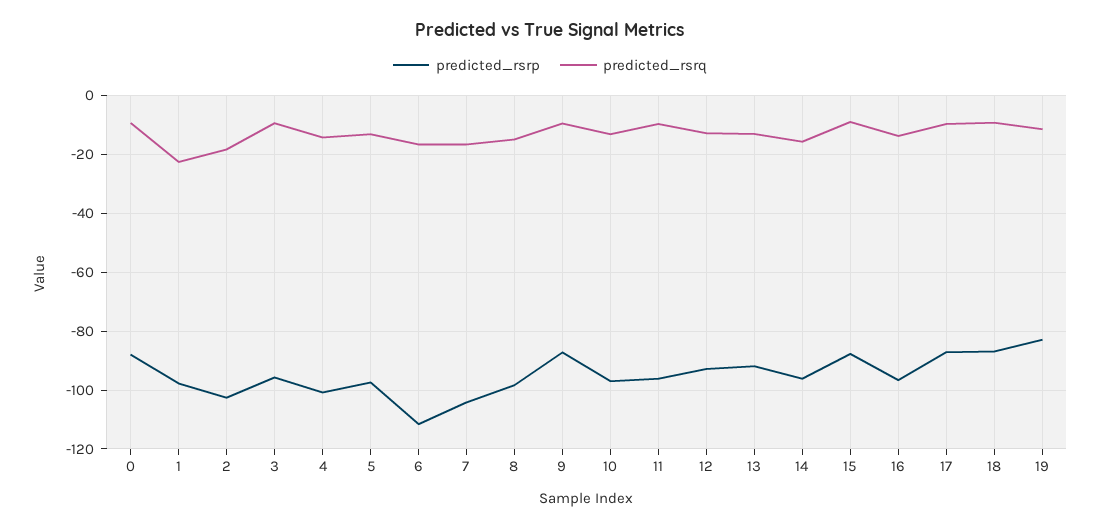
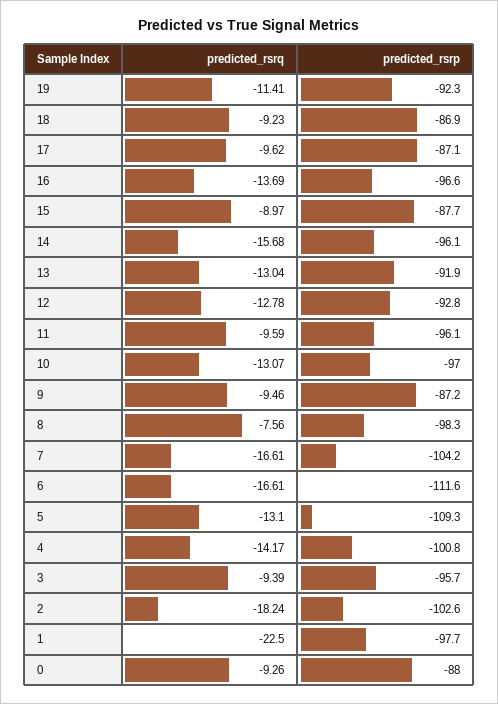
  {
    "predicted_rsrp": {
      "0": -88,
      "1": -97.7,
      "2": -102.6,
      "3": -95.7,
      "4": -100.8,
-     "5": -97.5,
+     "5": -109.3,
      "6": -111.6,
      "7": -104.2,
      "8": -98.3,
      "9": -87.2,
      "10": -97,
      "11": -96.1,
      "12": -92.8,
      "13": -91.9,
      "14": -96.1,
      "15": -87.7,
      "16": -96.6,
      "17": -87.1,
      "18": -86.9,
-     "19": -82.5
+     "19": -92.3
    },
    "predicted_rsrq": {
      "0": -9.26,
      "1": -22.5,
      "2": -18.24,
      "3": -9.39,
      "4": -14.17,
      "5": -13.1,
      "6": -16.61,
      "7": -16.61,
-     "8": -15,
+     "8": -7.56,
      "9": -9.46,
      "10": -13.07,
      "11": -9.59,
      "12": -12.78,
      "13": -13.04,
      "14": -15.68,
      "15": -8.97,
      "16": -13.69,
      "17": -9.62,
      "18": -9.23,
      "19": -11.41
    }
  }

